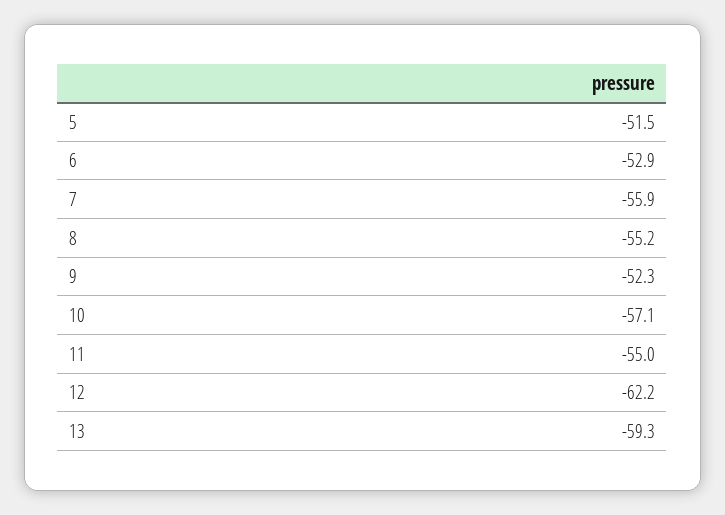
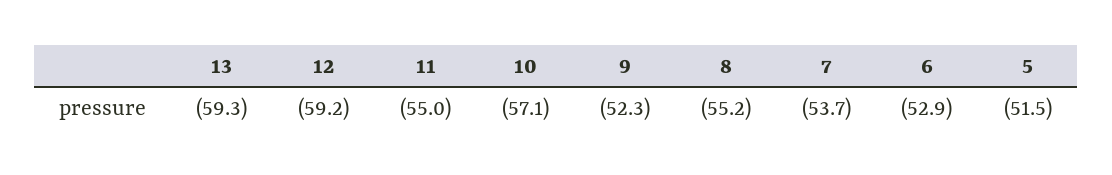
  {
    "5": -51.5,
    "6": -52.9,
-   "7": -55.9,
+   "7": -53.7,
    "8": -55.2,
    "9": -52.3,
    "10": -57.1,
    "11": -55,
-   "12": -62.2,
+   "12": -59.2,
    "13": -59.3
  }

